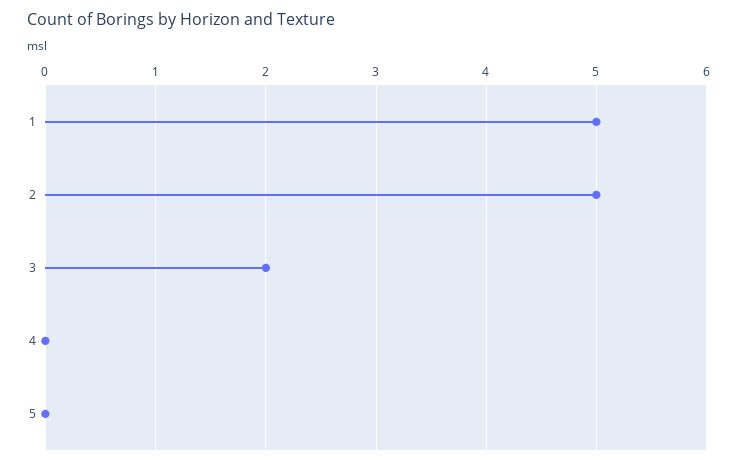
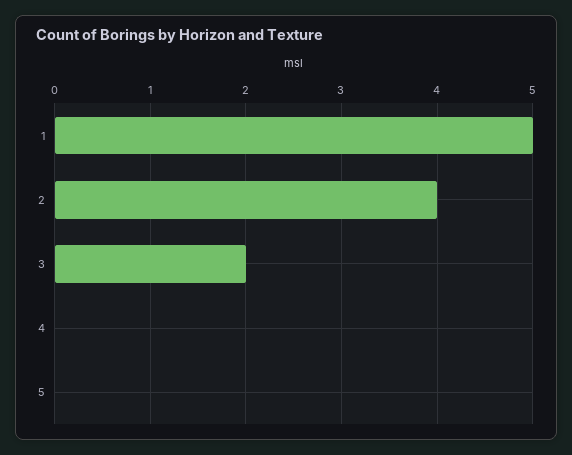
  {
    "1": 5,
-   "2": 5,
+   "2": 4,
    "3": 2,
    "4": 0,
    "5": 0
  }

